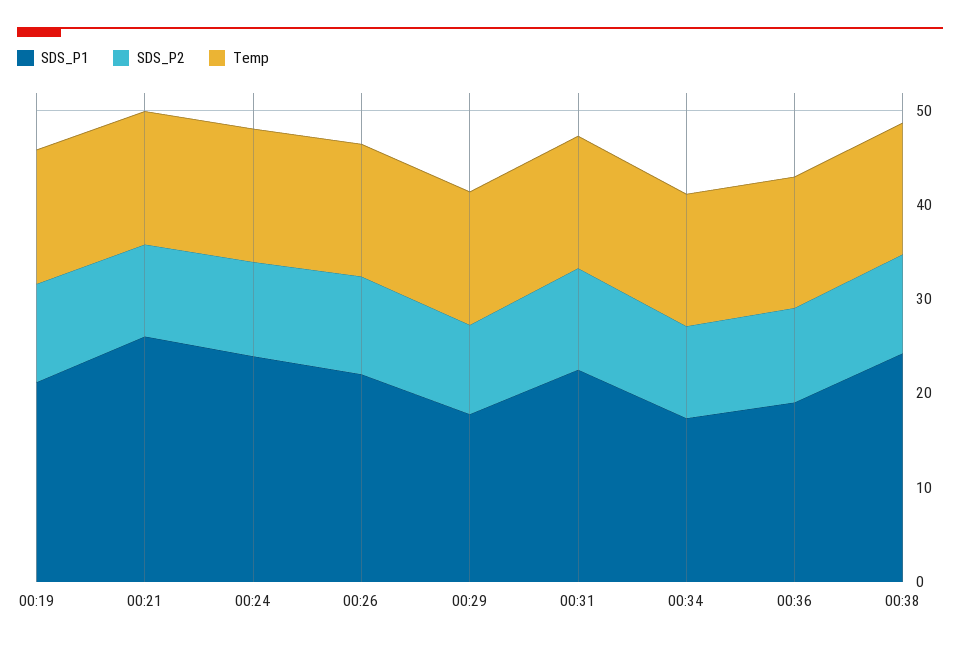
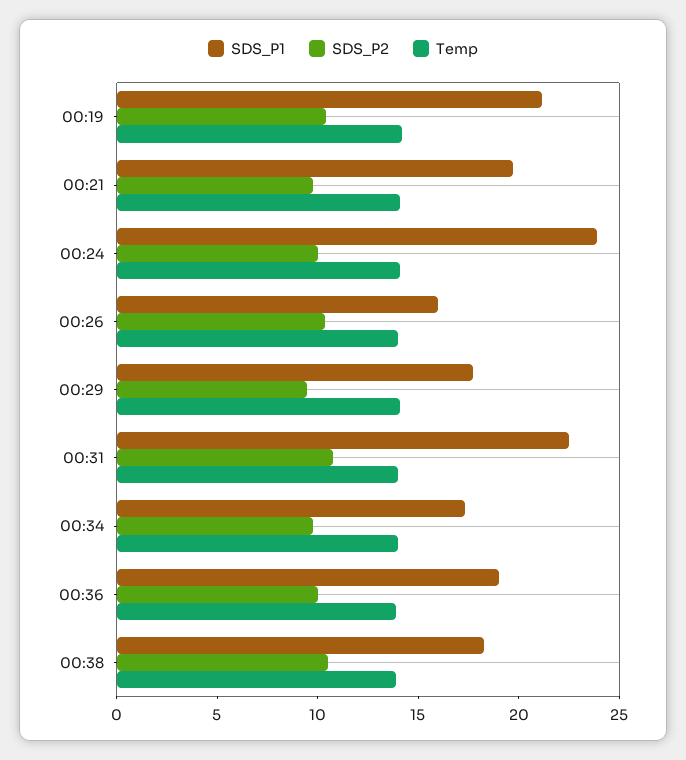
  {
    "SDS_P1": {
      "00:19": 21,
-     "00:21": 26,
+     "00:21": 20,
      "00:24": 24,
-     "00:26": 22,
+     "00:26": 16,
      "00:29": 18,
      "00:31": 22,
      "00:34": 17,
      "00:36": 19,
-     "00:38": 24
+     "00:38": 18
    },
    "SDS_P2": {
      "00:19": 10,
      "00:21": 10,
      "00:24": 10,
      "00:26": 10,
      "00:29": 9,
      "00:31": 11,
      "00:34": 10,
      "00:36": 10,
      "00:38": 11
    },
    "Temp": {
      "00:19": 14,
      "00:21": 14,
      "00:24": 14,
      "00:26": 14,
      "00:29": 14,
      "00:31": 14,
      "00:34": 14,
      "00:36": 14,
      "00:38": 14
    }
  }

